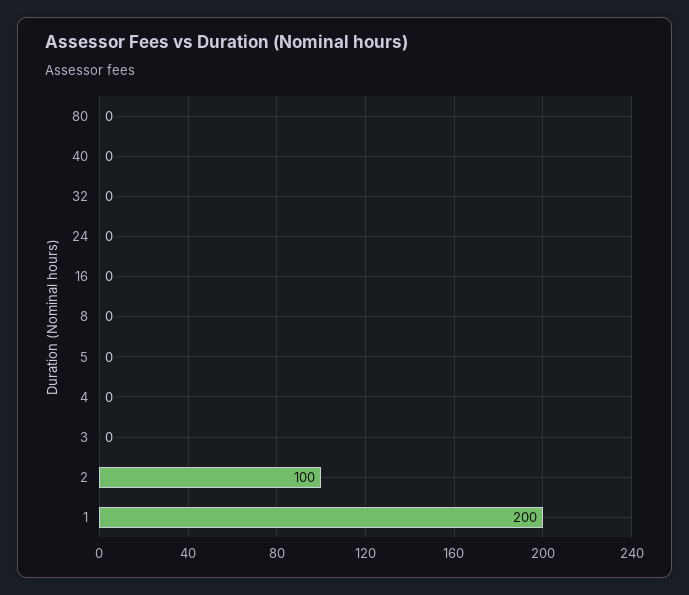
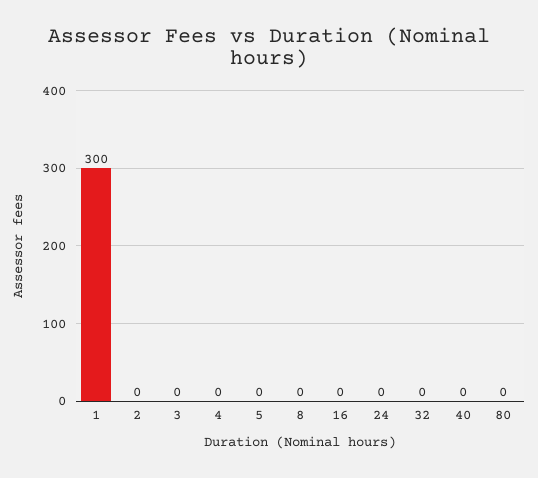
  {
    "80": 0,
    "40": 0,
    "32": 0,
    "24": 0,
    "16": 0,
    "8": 0,
    "5": 0,
    "4": 0,
    "3": 0,
-   "2": 100,
+   "2": 0,
-   "1": 200
+   "1": 300
  }

